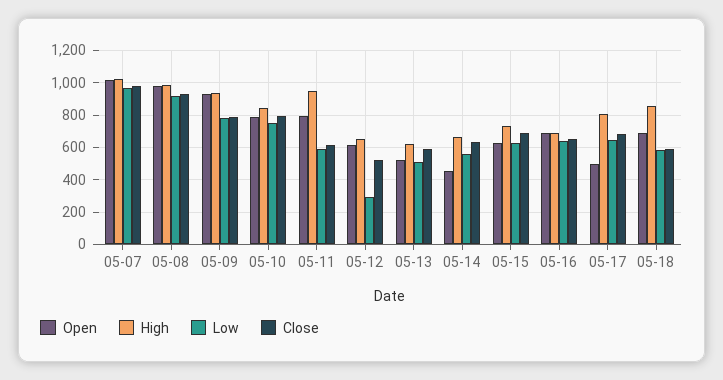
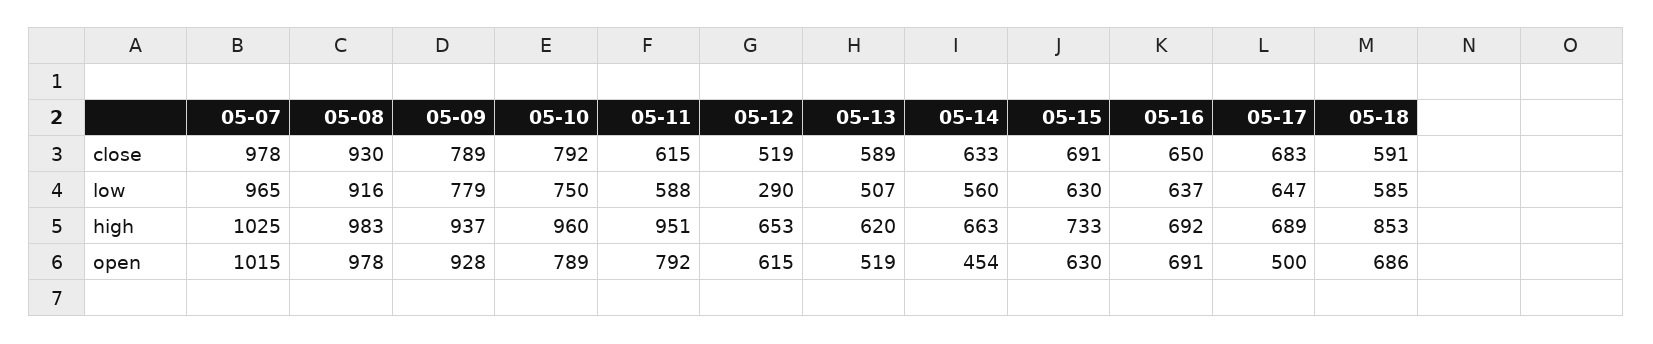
  {
    "Open": {
      "05-07": 1015,
      "05-08": 978,
      "05-09": 928,
      "05-10": 789,
      "05-11": 792,
      "05-12": 615,
      "05-13": 519,
      "05-14": 454,
      "05-15": 630,
      "05-16": 691,
      "05-17": 500,
      "05-18": 686
    },
    "High": {
      "05-07": 1025,
      "05-08": 983,
      "05-09": 937,
-     "05-10": 850,
+     "05-10": 960,
      "05-11": 951,
      "05-12": 653,
      "05-13": 620,
      "05-14": 663,
      "05-15": 733,
      "05-16": 692,
-     "05-17": 800,
+     "05-17": 689,
      "05-18": 853
    },
    "Low": {
      "05-07": 965,
      "05-08": 916,
      "05-09": 779,
      "05-10": 750,
      "05-11": 588,
      "05-12": 290,
      "05-13": 507,
      "05-14": 560,
      "05-15": 630,
      "05-16": 637,
      "05-17": 647,
      "05-18": 585
    },
    "Close": {
      "05-07": 978,
      "05-08": 930,
      "05-09": 789,
      "05-10": 792,
      "05-11": 615,
      "05-12": 519,
      "05-13": 589,
      "05-14": 633,
      "05-15": 691,
      "05-16": 650,
      "05-17": 683,
      "05-18": 591
    }
  }

